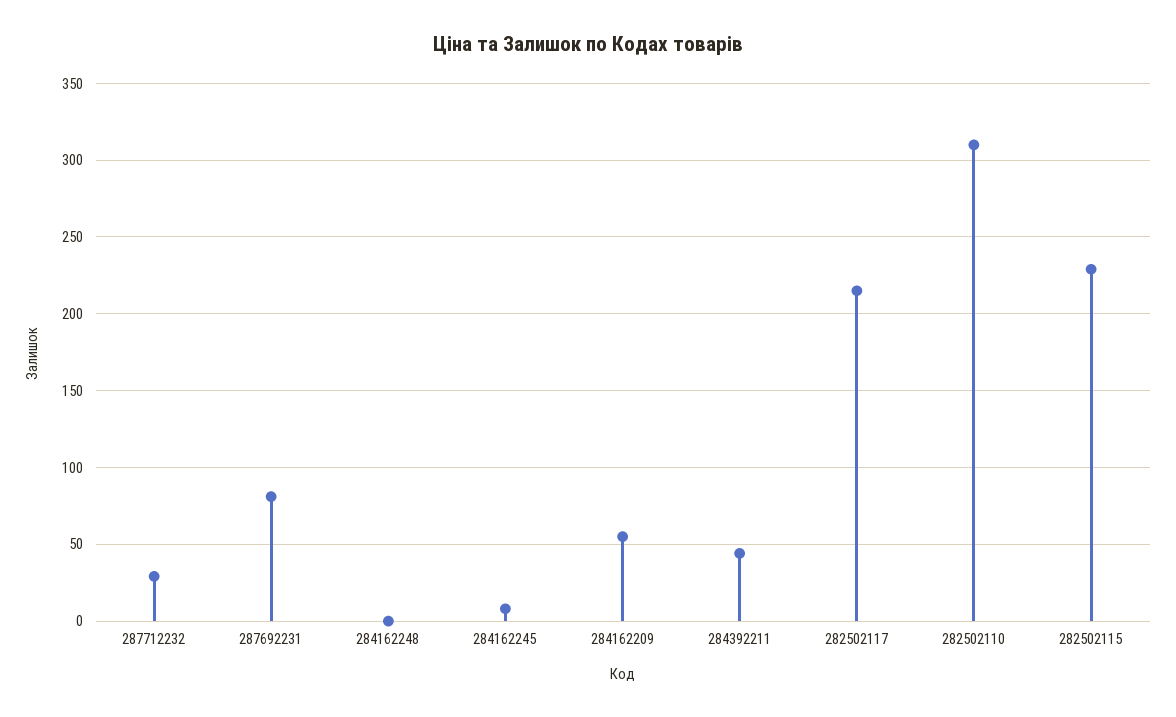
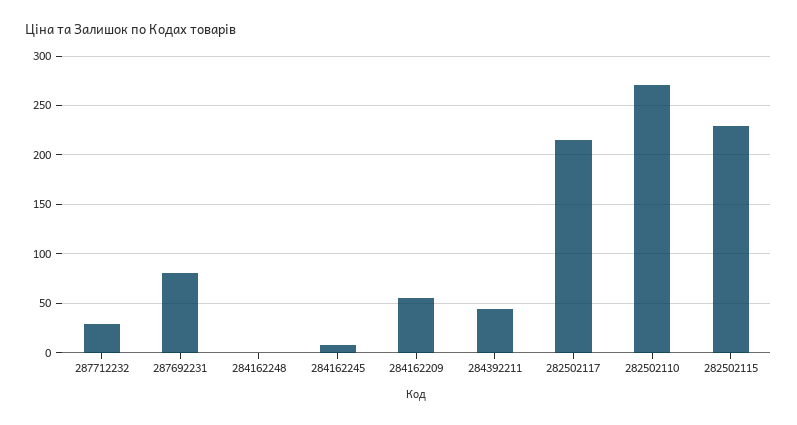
  {
    "287712232": 30,
    "287692231": 80,
    "284162248": 0,
    "284162245": 10,
    "284162209": 55,
    "284392211": 45,
    "282502117": 215,
-   "282502110": 310,
+   "282502110": 270,
    "282502115": 230
  }

